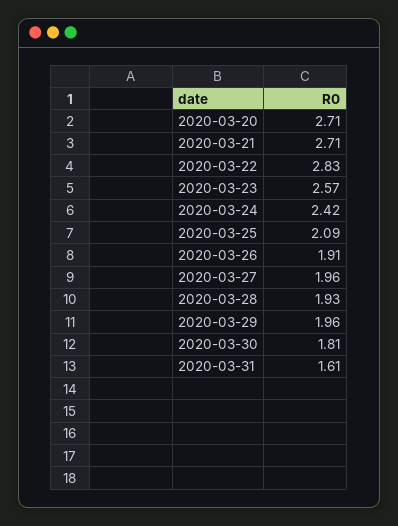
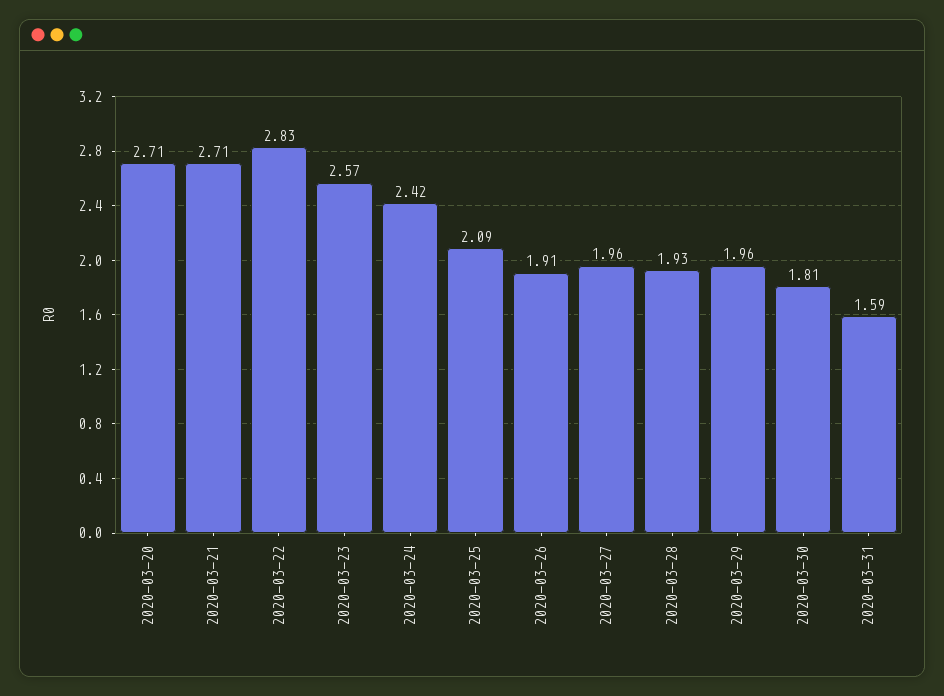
  {
    "2020-03-20": 2.71,
    "2020-03-21": 2.71,
    "2020-03-22": 2.83,
    "2020-03-23": 2.57,
    "2020-03-24": 2.42,
    "2020-03-25": 2.09,
    "2020-03-26": 1.91,
    "2020-03-27": 1.96,
    "2020-03-28": 1.93,
    "2020-03-29": 1.96,
    "2020-03-30": 1.81,
-   "2020-03-31": 1.61
+   "2020-03-31": 1.59
  }

